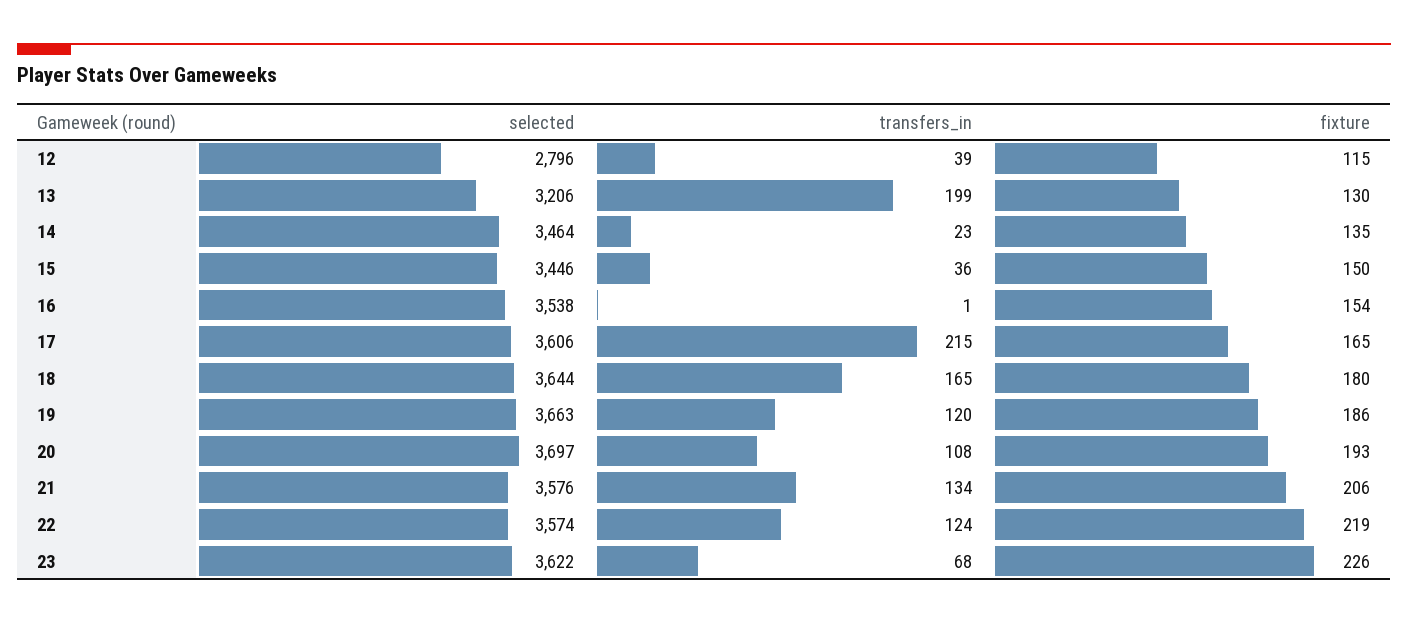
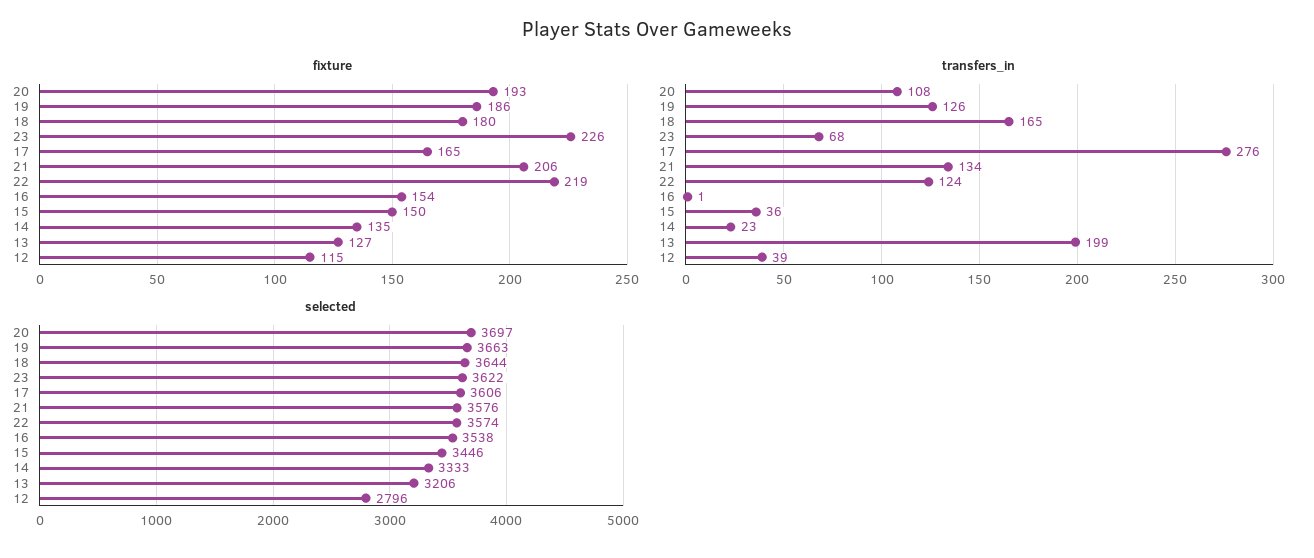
  {
    "selected": {
      "12": 2796,
      "13": 3206,
-     "14": 3464,
+     "14": 3333,
      "15": 3446,
      "16": 3538,
      "17": 3606,
      "18": 3644,
      "19": 3663,
      "20": 3697,
      "21": 3576,
      "22": 3574,
      "23": 3622
    },
    "transfers_in": {
      "12": 39,
      "13": 199,
      "14": 23,
      "15": 36,
      "16": 1,
-     "17": 215,
+     "17": 276,
      "18": 165,
-     "19": 120,
+     "19": 126,
      "20": 108,
      "21": 134,
      "22": 124,
      "23": 68
    },
    "fixture": {
      "12": 115,
-     "13": 130,
+     "13": 127,
      "14": 135,
      "15": 150,
      "16": 154,
      "17": 165,
      "18": 180,
      "19": 186,
      "20": 193,
      "21": 206,
      "22": 219,
      "23": 226
    }
  }

